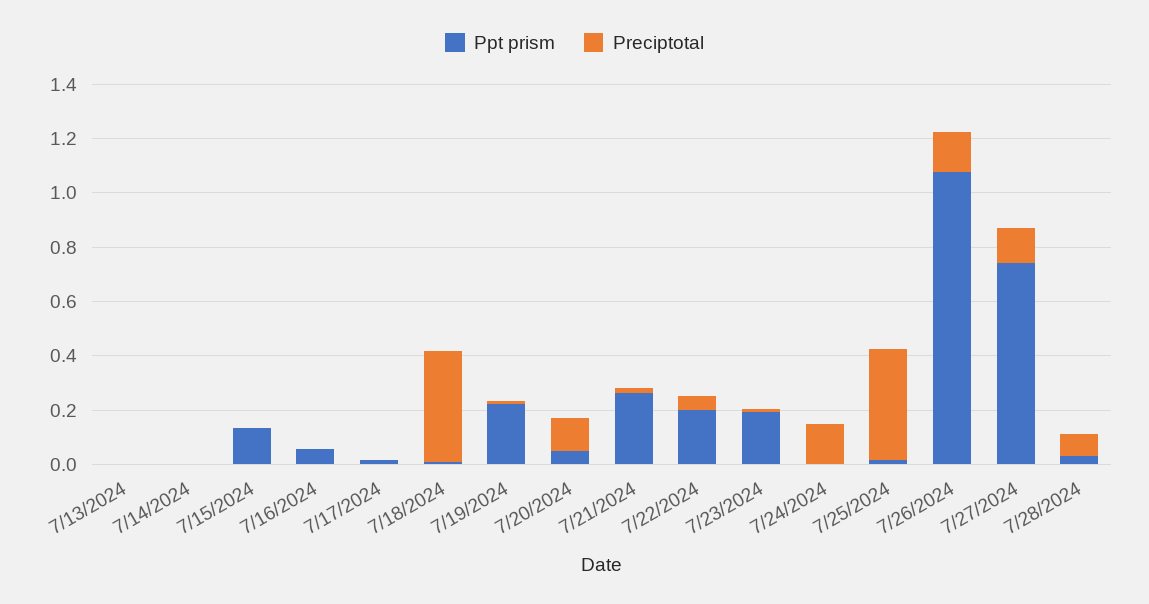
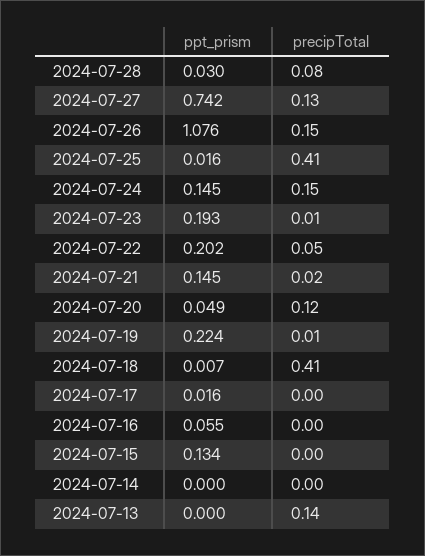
  {
    "Ppt prism": {
      "7/13/2024": 0,
      "7/14/2024": 0,
      "7/15/2024": 0.134,
      "7/16/2024": 0.055,
      "7/17/2024": 0.016,
      "7/18/2024": 0.007,
      "7/19/2024": 0.224,
      "7/20/2024": 0.049,
-     "7/21/2024": 0.25,
+     "7/21/2024": 0.145,
      "7/22/2024": 0.202,
      "7/23/2024": 0.193,
-     "7/24/2024": 0,
+     "7/24/2024": 0.145,
      "7/25/2024": 0.016,
      "7/26/2024": 1.076,
      "7/27/2024": 0.742,
      "7/28/2024": 0.03
    },
    "Preciptotal": {
-     "7/13/2024": 0,
+     "7/13/2024": 0.14,
      "7/14/2024": 0,
      "7/15/2024": 0,
      "7/16/2024": 0,
      "7/17/2024": 0,
      "7/18/2024": 0.41,
      "7/19/2024": 0.01,
      "7/20/2024": 0.12,
      "7/21/2024": 0.02,
      "7/22/2024": 0.05,
      "7/23/2024": 0.01,
      "7/24/2024": 0.15,
      "7/25/2024": 0.41,
      "7/26/2024": 0.15,
      "7/27/2024": 0.13,
      "7/28/2024": 0.08
    }
  }

